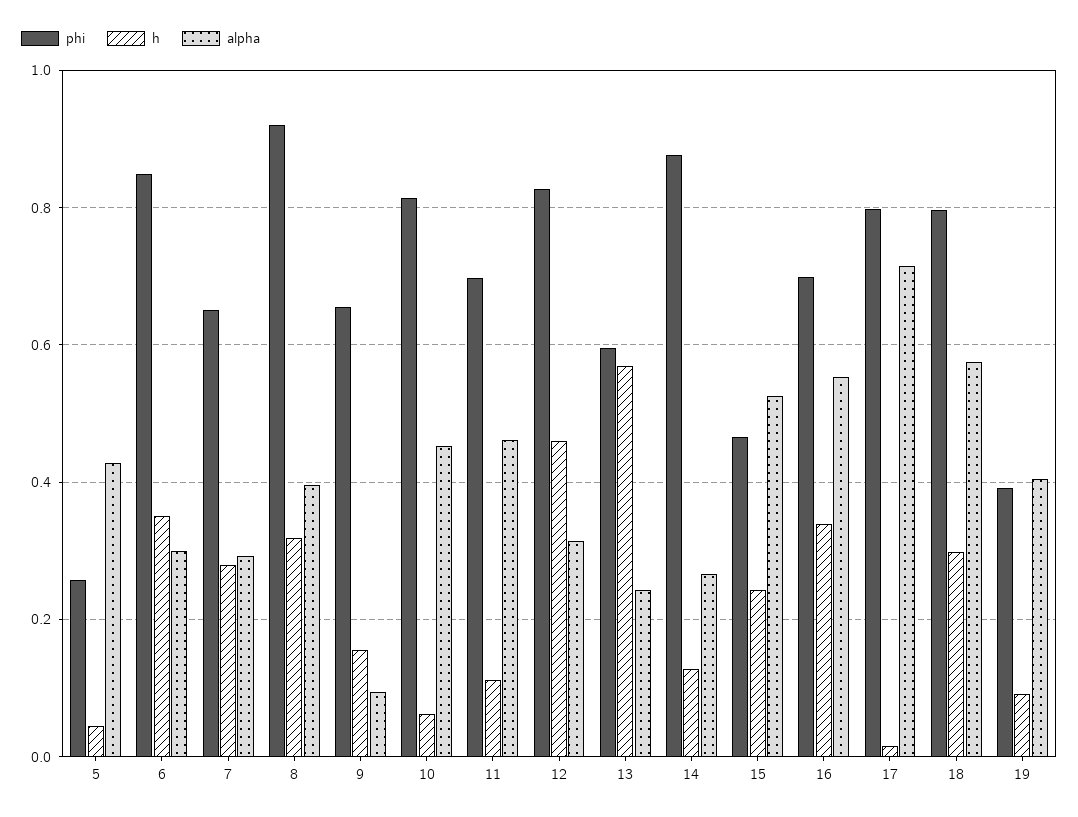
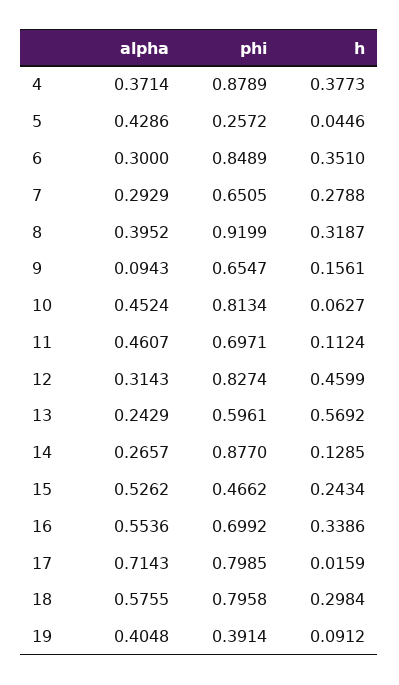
  {
    "phi": {
      "5": 0.2572,
      "6": 0.8489,
      "7": 0.6505,
      "8": 0.9199,
      "9": 0.6547,
      "10": 0.8134,
      "11": 0.6971,
      "12": 0.8274,
      "13": 0.5961,
      "14": 0.877,
      "15": 0.4662,
      "16": 0.6992,
      "17": 0.7985,
      "18": 0.7958,
-     "19": 0.3914
+     "19": 0.3914,
+     "4": 0.8789
    },
    "h": {
      "5": 0.0446,
      "6": 0.351,
      "7": 0.2788,
      "8": 0.3187,
      "9": 0.1561,
      "10": 0.0627,
      "11": 0.1124,
      "12": 0.4599,
      "13": 0.5692,
      "14": 0.1285,
      "15": 0.2434,
      "16": 0.3386,
      "17": 0.0159,
      "18": 0.2984,
-     "19": 0.0912
+     "19": 0.0912,
+     "4": 0.3773
    },
    "alpha": {
      "5": 0.4286,
      "6": 0.3,
      "7": 0.2929,
      "8": 0.3952,
      "9": 0.0943,
      "10": 0.4524,
      "11": 0.4607,
      "12": 0.3143,
      "13": 0.2429,
      "14": 0.2657,
      "15": 0.5262,
      "16": 0.5536,
      "17": 0.7143,
      "18": 0.5755,
-     "19": 0.4048
+     "19": 0.4048,
+     "4": 0.3714
    }
  }

